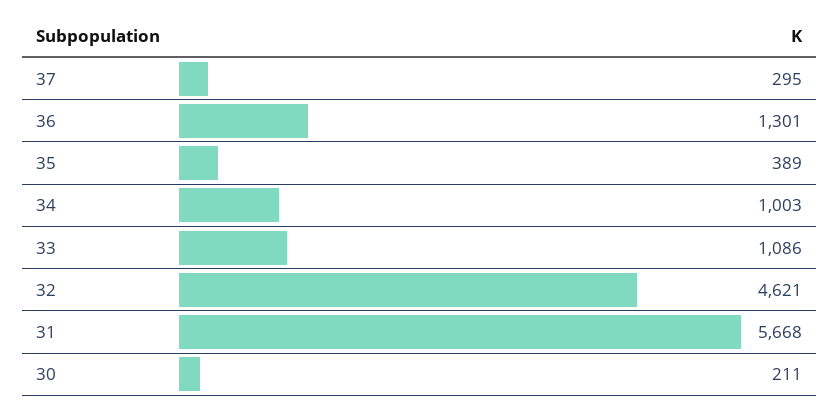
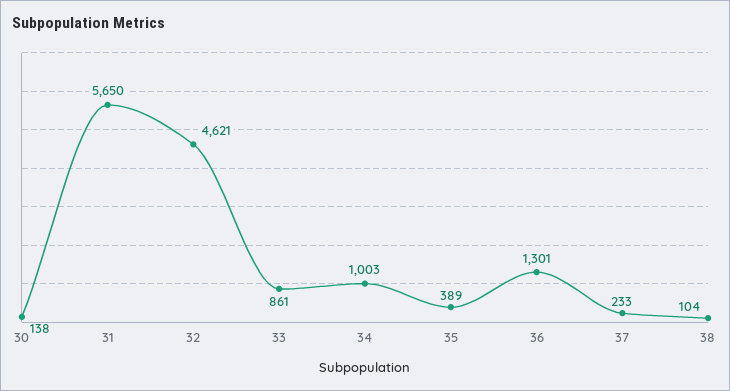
  {
-   "37": 295,
+   "37": 233,
    "36": 1301,
    "35": 389,
    "34": 1003,
-   "33": 1086,
+   "33": 861,
    "32": 4621,
-   "31": 5668,
+   "31": 5650,
-   "30": 211
+   "30": 138,
+   "38": 104
  }

